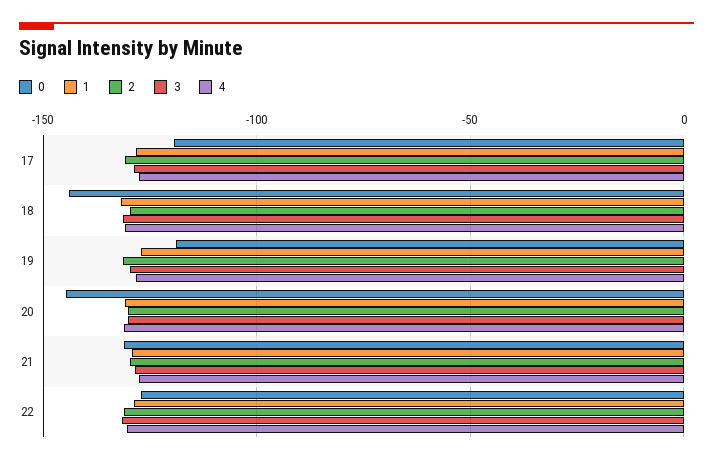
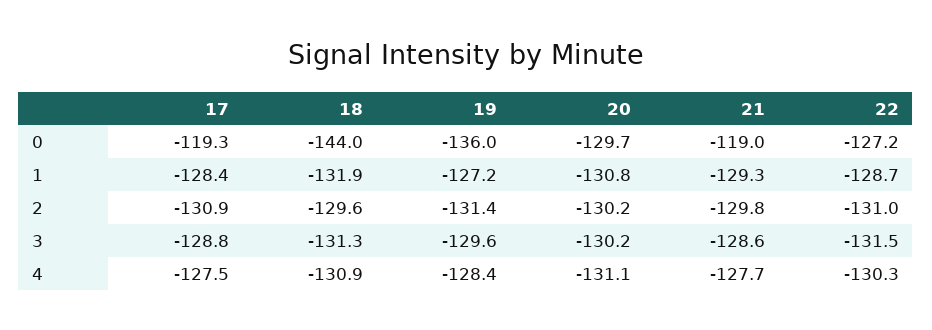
  {
    "0": {
      "17": -119.3,
      "18": -144,
-     "19": -120,
+     "19": -136,
-     "20": -145,
+     "20": -129.7,
-     "21": -130,
+     "21": -119,
      "22": -127.2
    },
    "1": {
      "17": -128.4,
      "18": -131.9,
      "19": -127.2,
      "20": -130.8,
      "21": -129.3,
      "22": -128.7
    },
    "2": {
      "17": -130.9,
      "18": -129.6,
      "19": -131.4,
      "20": -130.2,
      "21": -129.8,
      "22": -131
    },
    "3": {
      "17": -128.8,
      "18": -131.3,
      "19": -129.6,
      "20": -130.2,
      "21": -128.6,
      "22": -131.5
    },
    "4": {
      "17": -127.5,
      "18": -130.9,
      "19": -128.4,
      "20": -131.1,
      "21": -127.7,
      "22": -130.3
    }
  }

